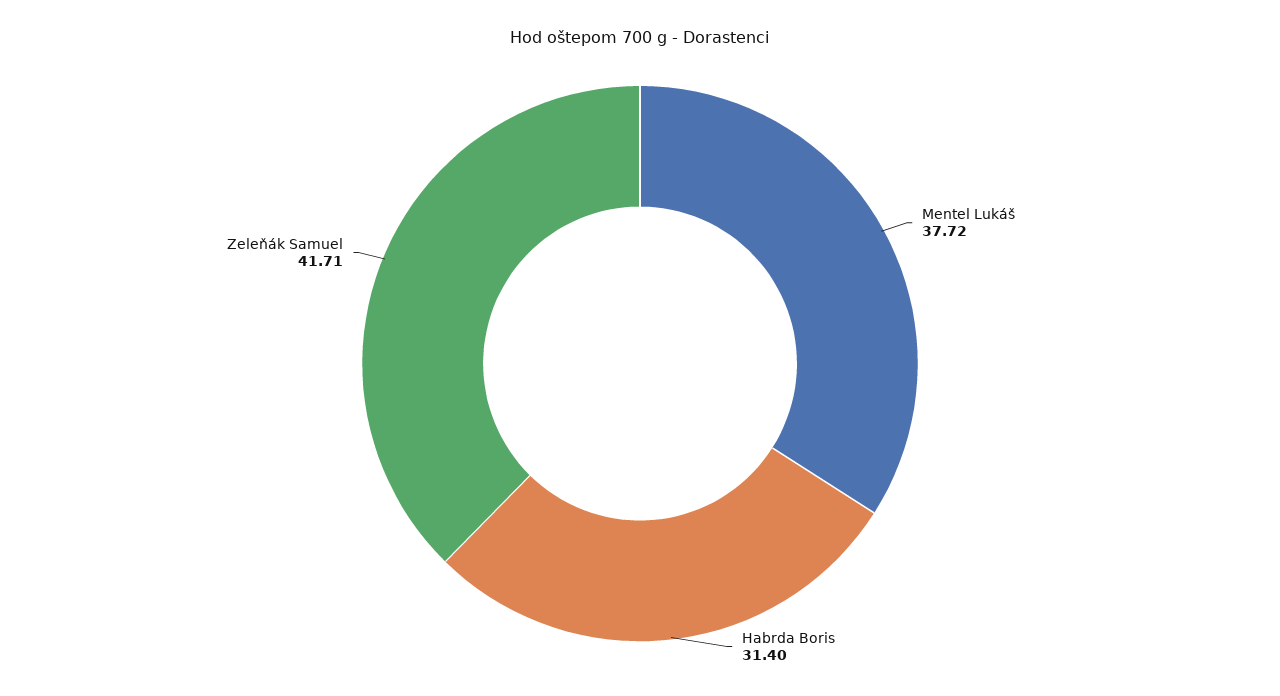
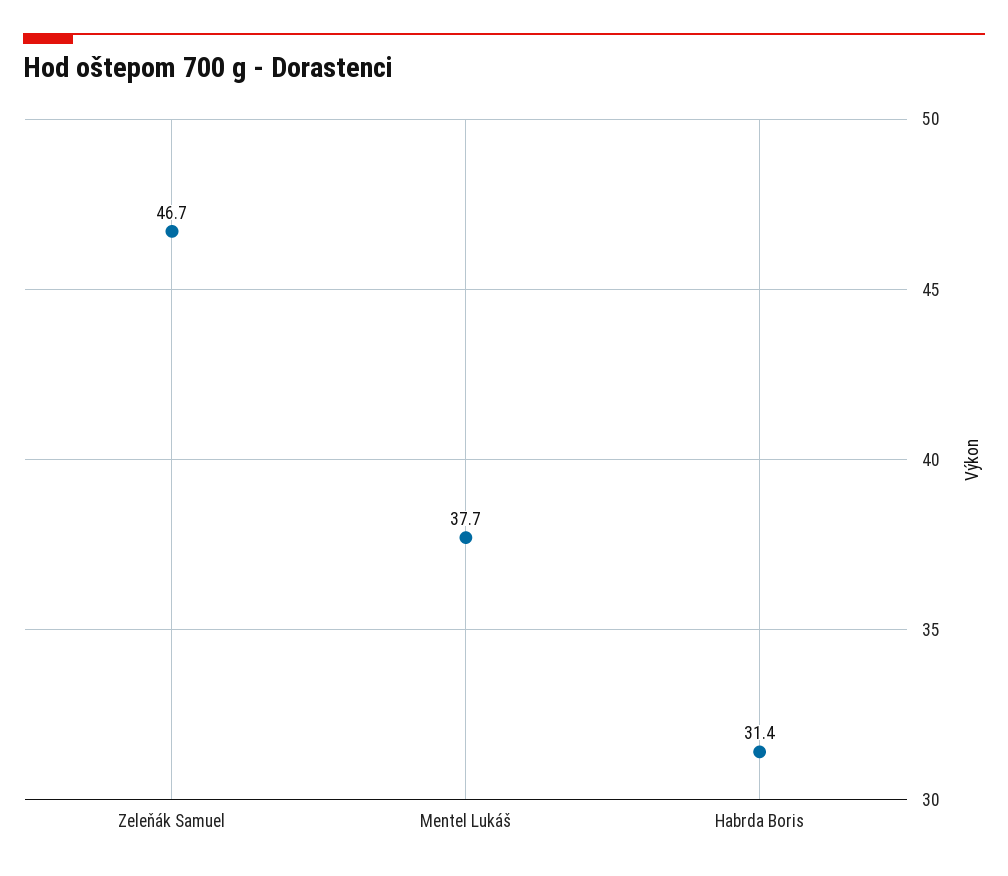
  {
    "Mentel Lukáš": 37.72,
    "Habrda Boris": 31.4,
-   "Zeleňák Samuel": 41.71
+   "Zeleňák Samuel": 46.7
  }

